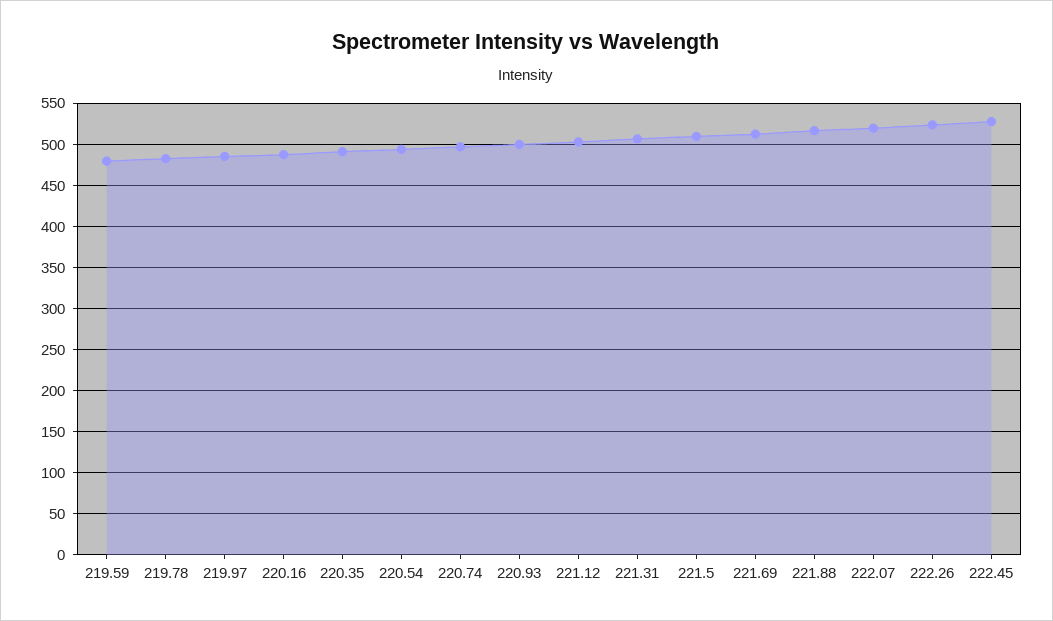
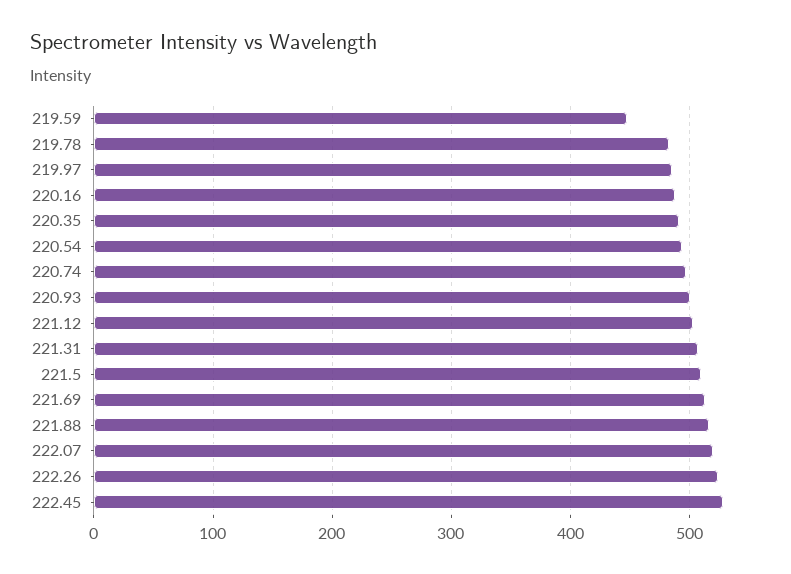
  {
-   "219.59": 480,
+   "219.59": 450,
    "219.78": 480,
    "219.97": 490,
    "220.16": 490,
    "220.35": 490,
    "220.54": 490,
    "220.74": 500,
    "220.93": 500,
    "221.12": 500,
    "221.31": 510,
    "221.5": 510,
    "221.69": 510,
    "221.88": 520,
    "222.07": 520,
    "222.26": 520,
    "222.45": 530
  }

